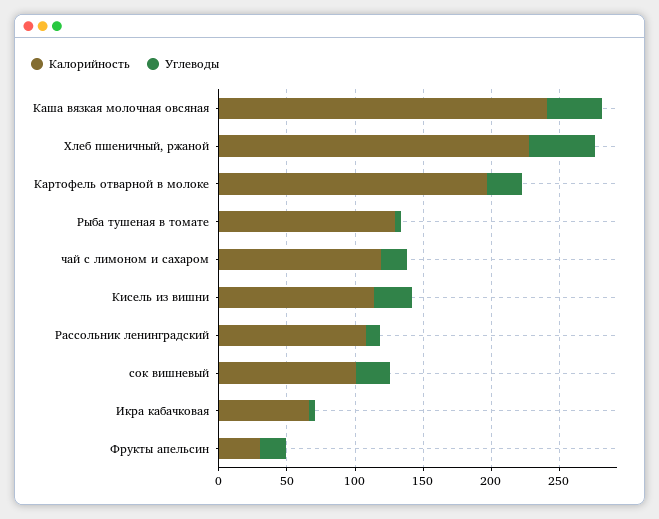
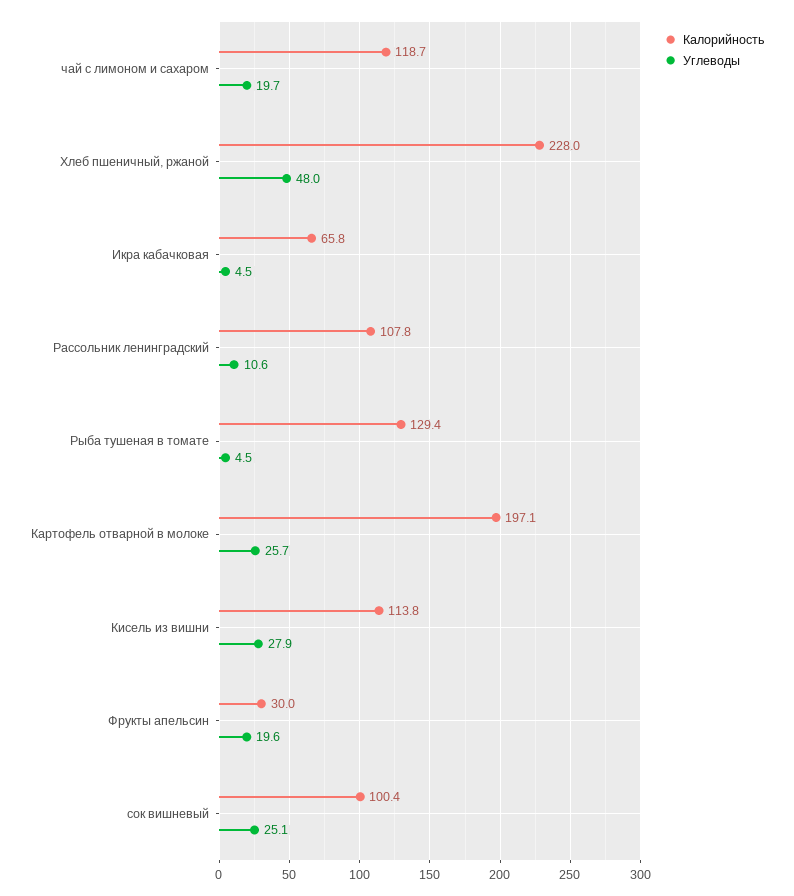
  {
    "Калорийность": {
-     "Каша вязкая молочная овсяная": 240,
      "Хлеб пшеничный, ржаной": 228,
      "Картофель отварной в молоке": 197.1,
      "Рыба тушеная в томате": 129.4,
      "чай с лимоном и сахаром": 118.7,
      "Кисель из вишни": 113.8,
      "Рассольник ленинградский": 107.8,
      "сок вишневый": 100.4,
      "Икра кабачковая": 65.8,
      "Фрукты апельсин": 30
    },
    "Углеводы": {
-     "Каша вязкая молочная овсяная": 40,
      "Хлеб пшеничный, ржаной": 48,
      "Картофель отварной в молоке": 25.7,
      "Рыба тушеная в томате": 4.5,
      "чай с лимоном и сахаром": 19.7,
      "Кисель из вишни": 27.9,
      "Рассольник ленинградский": 10.6,
      "сок вишневый": 25.1,
      "Икра кабачковая": 4.5,
      "Фрукты апельсин": 19.6
    }
  }

